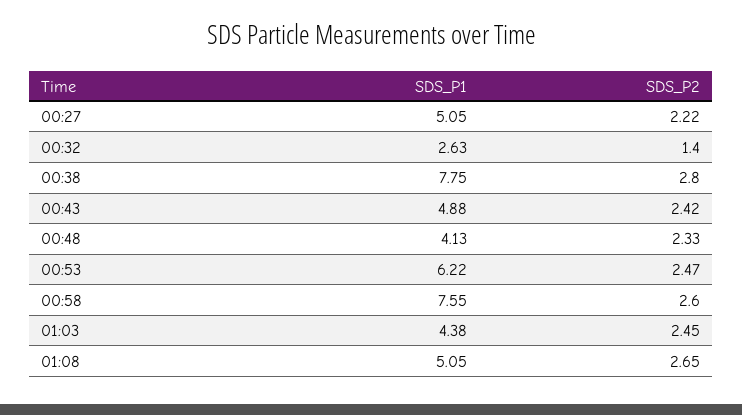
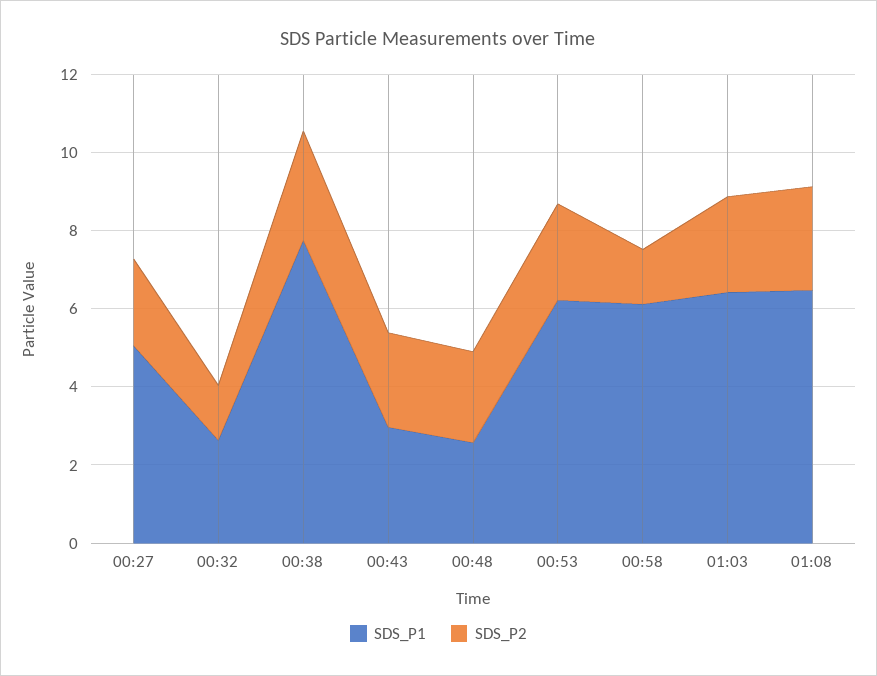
  {
    "SDS_P1": {
      "00:27": 5.05,
      "00:32": 2.63,
      "00:38": 7.75,
-     "00:43": 4.88,
+     "00:43": 3,
-     "00:48": 4.13,
+     "00:48": 2.5,
      "00:53": 6.22,
-     "00:58": 7.55,
+     "00:58": 6,
-     "01:03": 4.38,
+     "01:03": 6.5,
-     "01:08": 5.05
+     "01:08": 6.5
    },
    "SDS_P2": {
      "00:27": 2.22,
      "00:32": 1.4,
      "00:38": 2.8,
      "00:43": 2.42,
      "00:48": 2.33,
      "00:53": 2.47,
-     "00:58": 2.6,
+     "00:58": 1.5,
      "01:03": 2.45,
      "01:08": 2.65
    }
  }

